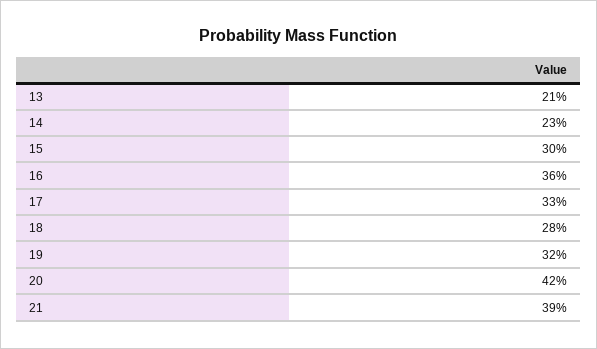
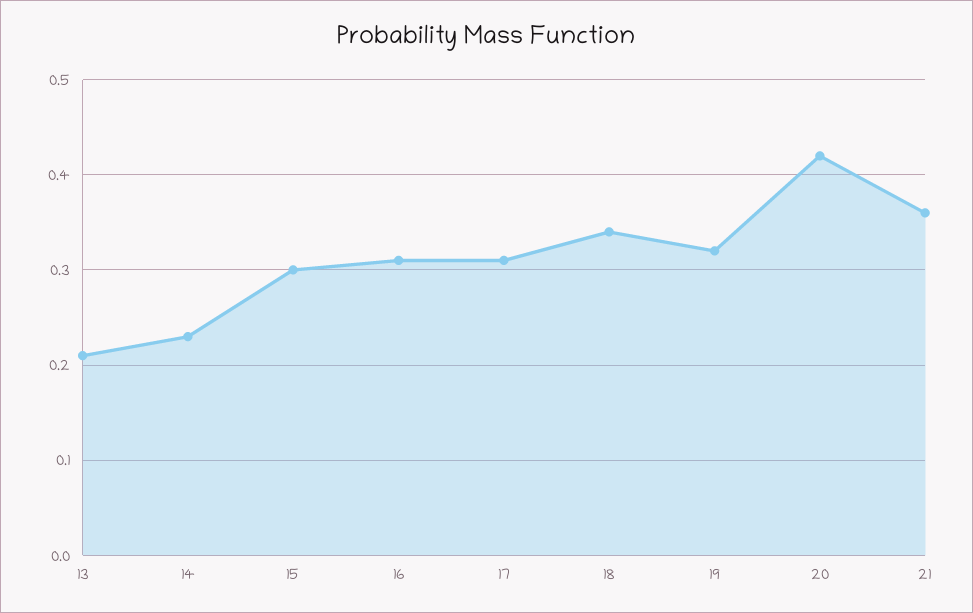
  {
    "13": 0.21,
    "14": 0.23,
    "15": 0.3,
-   "16": 0.36,
+   "16": 0.31,
-   "17": 0.33,
+   "17": 0.31,
-   "18": 0.28,
+   "18": 0.34,
    "19": 0.32,
    "20": 0.42,
-   "21": 0.39
+   "21": 0.36
  }

